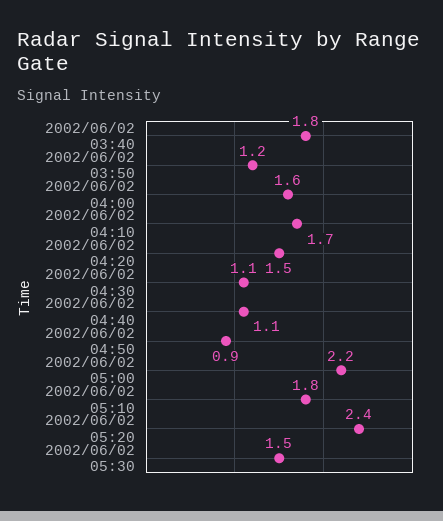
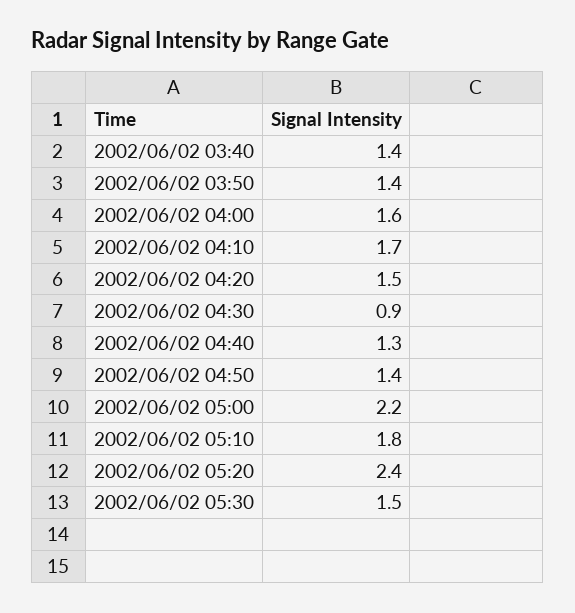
  {
-   "2002/06/02 03:40": 1.8,
+   "2002/06/02 03:40": 1.4,
-   "2002/06/02 03:50": 1.2,
+   "2002/06/02 03:50": 1.4,
    "2002/06/02 04:00": 1.6,
    "2002/06/02 04:10": 1.7,
    "2002/06/02 04:20": 1.5,
-   "2002/06/02 04:30": 1.1,
+   "2002/06/02 04:30": 0.9,
-   "2002/06/02 04:40": 1.1,
+   "2002/06/02 04:40": 1.3,
-   "2002/06/02 04:50": 0.9,
+   "2002/06/02 04:50": 1.4,
    "2002/06/02 05:00": 2.2,
    "2002/06/02 05:10": 1.8,
    "2002/06/02 05:20": 2.4,
    "2002/06/02 05:30": 1.5
  }

